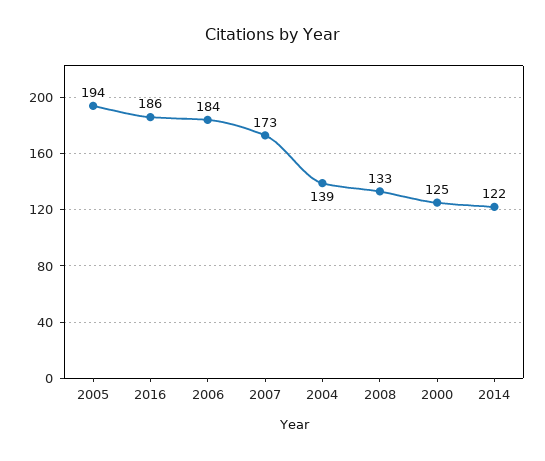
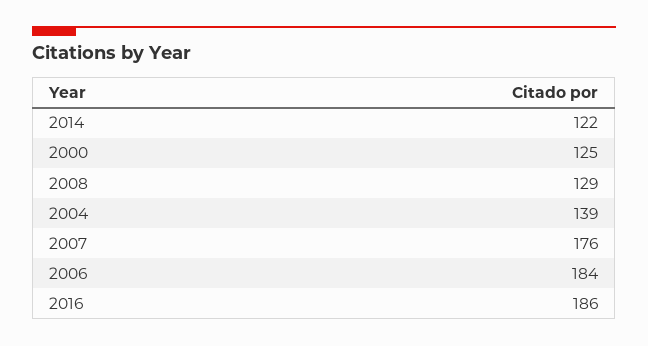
  {
-   "2005": 194,
    "2016": 186,
    "2006": 184,
-   "2007": 173,
+   "2007": 176,
    "2004": 139,
-   "2008": 133,
+   "2008": 129,
    "2000": 125,
    "2014": 122
  }

